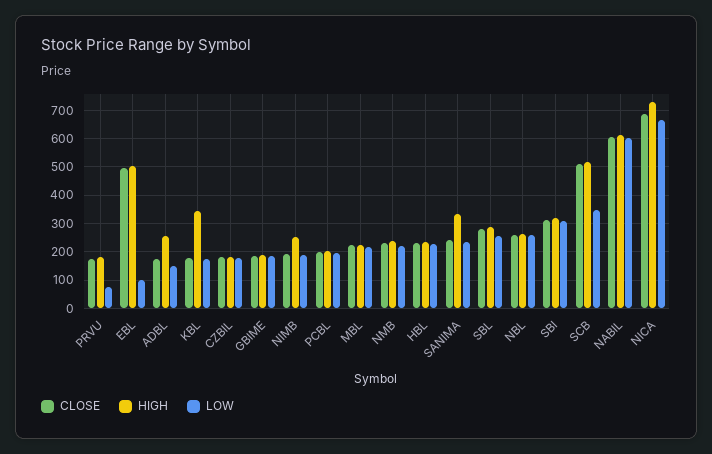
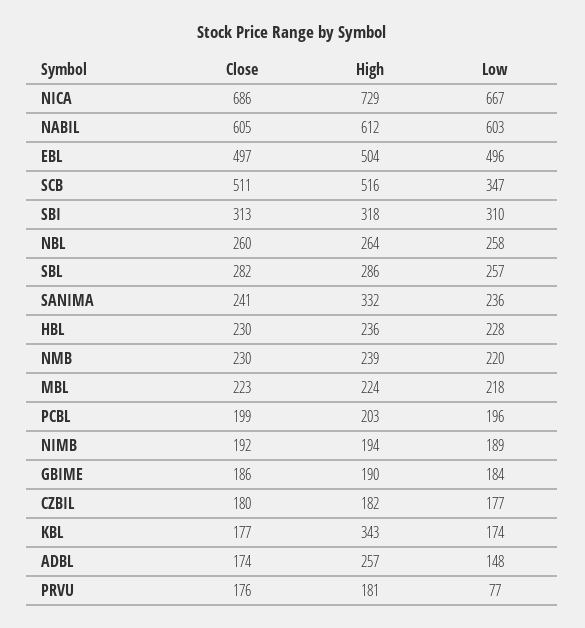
  {
    "CLOSE": {
      "PRVU": 176,
      "EBL": 497,
      "ADBL": 174,
      "KBL": 177,
      "CZBIL": 180,
      "GBIME": 186,
      "NIMB": 192,
      "PCBL": 199,
      "MBL": 223,
      "NMB": 230,
      "HBL": 230,
      "SANIMA": 241,
      "SBL": 282,
      "NBL": 260,
      "SBI": 313,
      "SCB": 511,
      "NABIL": 605,
      "NICA": 686
    },
    "HIGH": {
      "PRVU": 181,
      "EBL": 504,
      "ADBL": 257,
      "KBL": 343,
      "CZBIL": 182,
      "GBIME": 190,
-     "NIMB": 250,
+     "NIMB": 194,
      "PCBL": 203,
      "MBL": 224,
      "NMB": 239,
      "HBL": 236,
      "SANIMA": 332,
      "SBL": 286,
      "NBL": 264,
      "SBI": 318,
      "SCB": 516,
      "NABIL": 612,
      "NICA": 729
    },
    "LOW": {
      "PRVU": 77,
-     "EBL": 100,
+     "EBL": 496,
      "ADBL": 148,
      "KBL": 174,
      "CZBIL": 177,
      "GBIME": 184,
      "NIMB": 189,
      "PCBL": 196,
      "MBL": 218,
      "NMB": 220,
      "HBL": 228,
      "SANIMA": 236,
      "SBL": 257,
      "NBL": 258,
      "SBI": 310,
      "SCB": 347,
      "NABIL": 603,
      "NICA": 667
    }
  }

